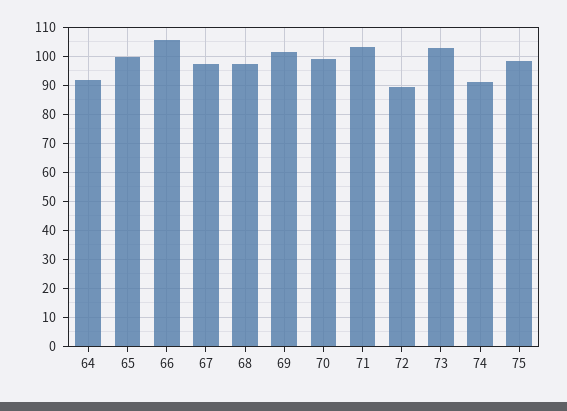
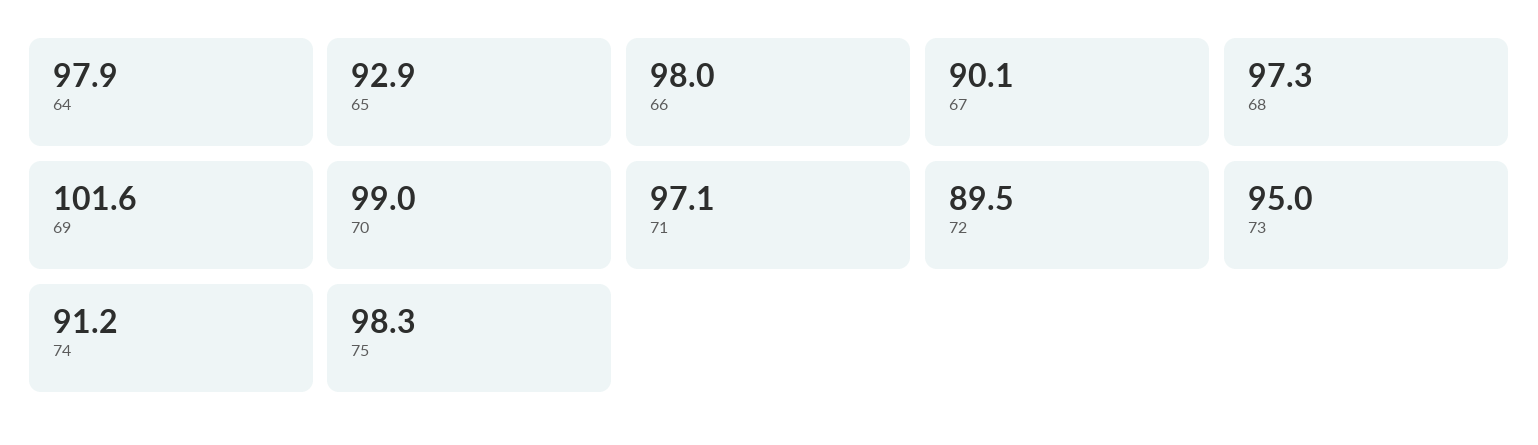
  {
-   "64": 92.5,
+   "64": 97.9,
-   "65": 100,
+   "65": 92.9,
-   "66": 105,
+   "66": 98,
-   "67": 97.5,
+   "67": 90.1,
    "68": 97.3,
    "69": 101.6,
    "70": 99,
-   "71": 102.5,
+   "71": 97.1,
    "72": 89.5,
-   "73": 102.5,
+   "73": 95,
    "74": 91.2,
    "75": 98.3
  }

